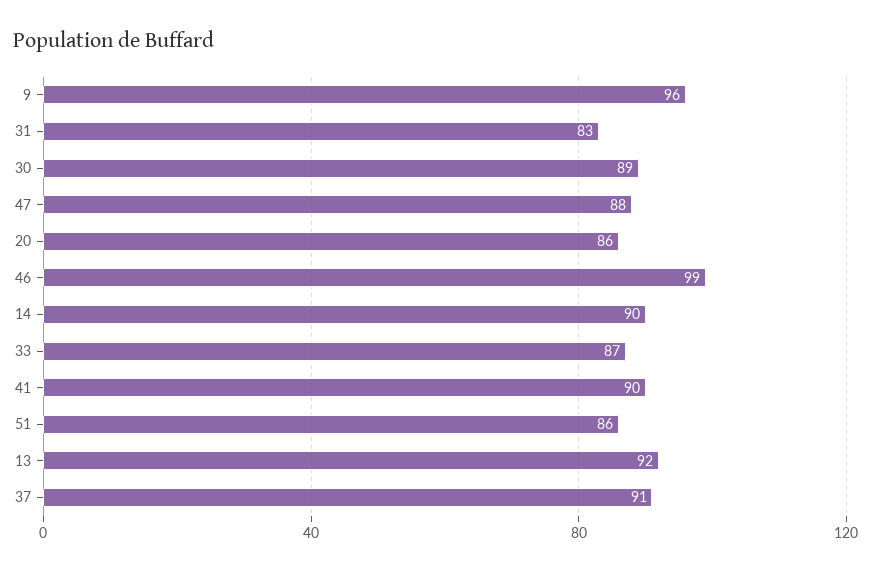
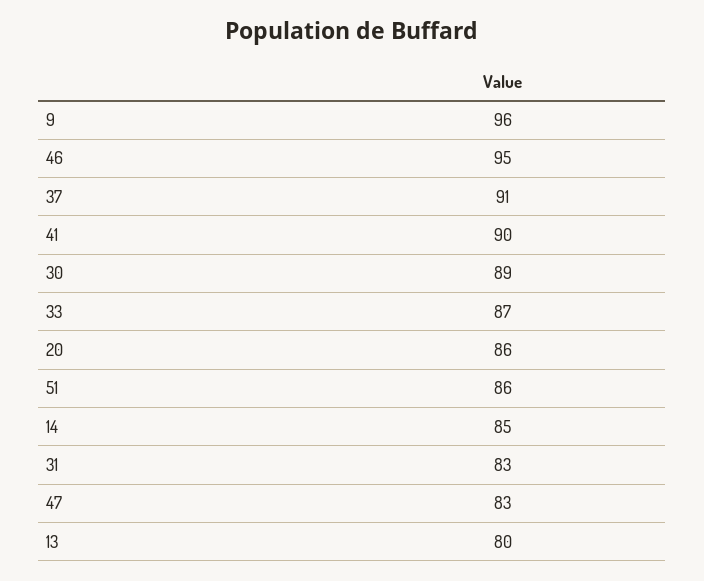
  {
    "9": 96,
    "31": 83,
    "30": 89,
-   "47": 88,
+   "47": 83,
    "20": 86,
-   "46": 99,
+   "46": 95,
-   "14": 90,
+   "14": 85,
    "33": 87,
    "41": 90,
    "51": 86,
-   "13": 92,
+   "13": 80,
    "37": 91
  }

